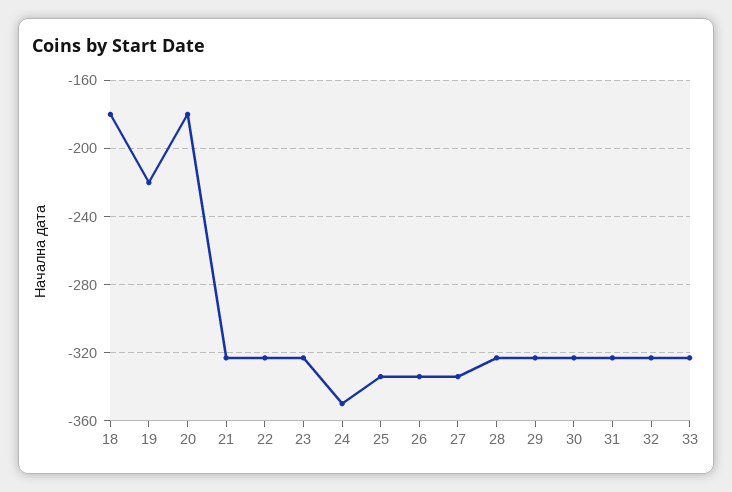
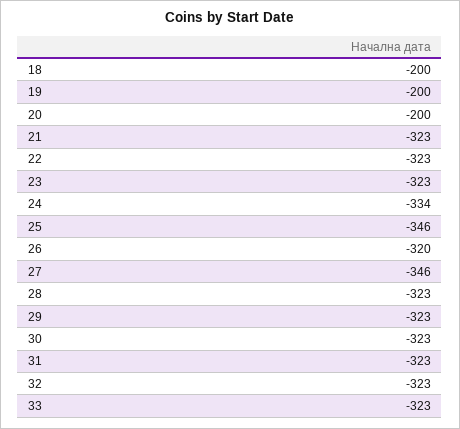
  {
-   "18": -180,
+   "18": -200,
-   "19": -220,
+   "19": -200,
-   "20": -180,
+   "20": -200,
    "21": -323,
    "22": -323,
    "23": -323,
-   "24": -350,
+   "24": -334,
-   "25": -335,
+   "25": -346,
-   "26": -335,
+   "26": -320,
-   "27": -335,
+   "27": -346,
    "28": -323,
    "29": -323,
    "30": -323,
    "31": -323,
    "32": -323,
    "33": -323
  }

